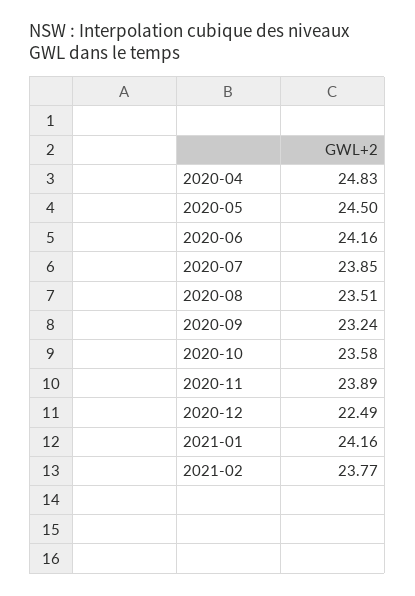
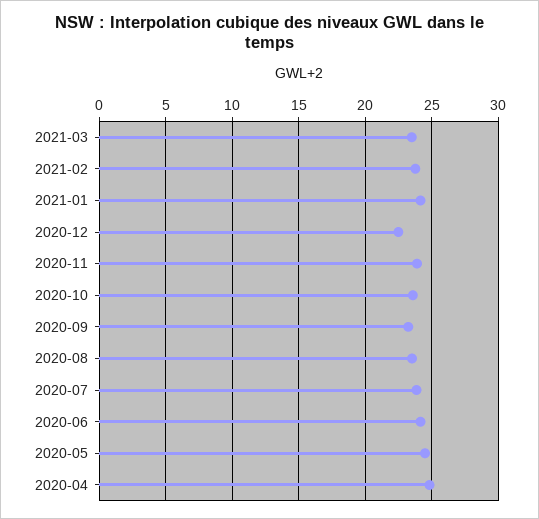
  {
    "2020-04": 24.83,
    "2020-05": 24.5,
    "2020-06": 24.16,
    "2020-07": 23.85,
    "2020-08": 23.51,
    "2020-09": 23.24,
    "2020-10": 23.58,
    "2020-11": 23.89,
    "2020-12": 22.49,
    "2021-01": 24.16,
-   "2021-02": 23.77
+   "2021-02": 23.77,
+   "2021-03": 23.5
  }

